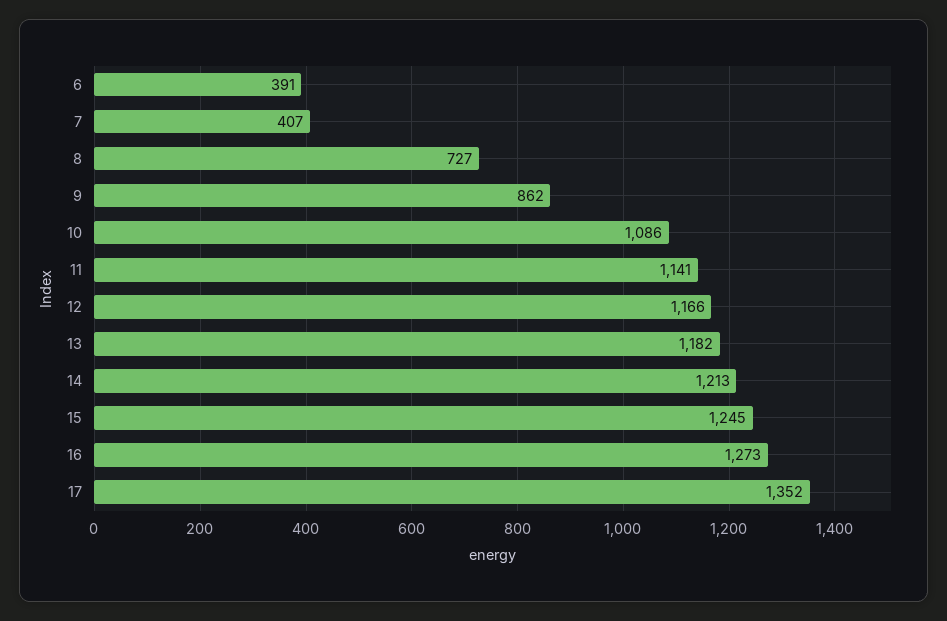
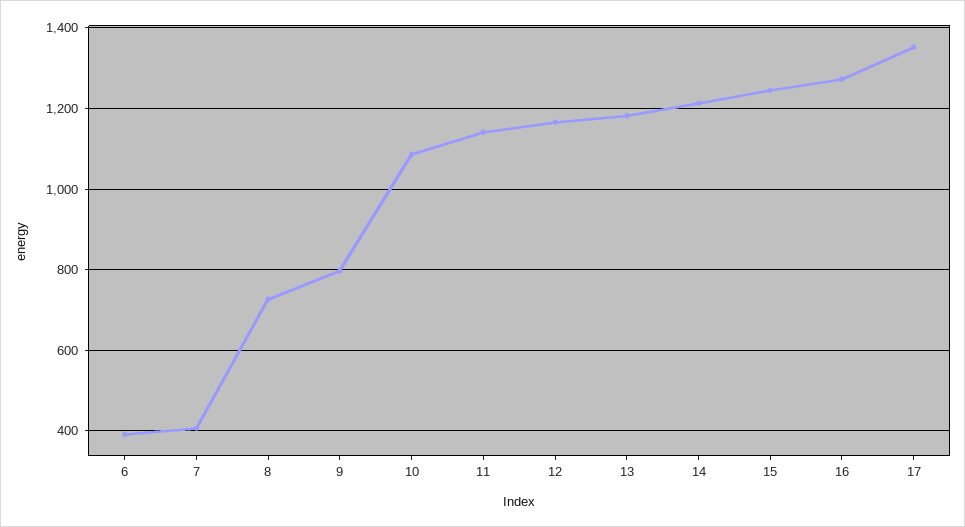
  {
    "6": 391,
    "7": 407,
    "8": 727,
-   "9": 862,
+   "9": 800,
    "10": 1086,
    "11": 1141,
    "12": 1166,
    "13": 1182,
    "14": 1213,
    "15": 1245,
    "16": 1273,
    "17": 1352
  }

